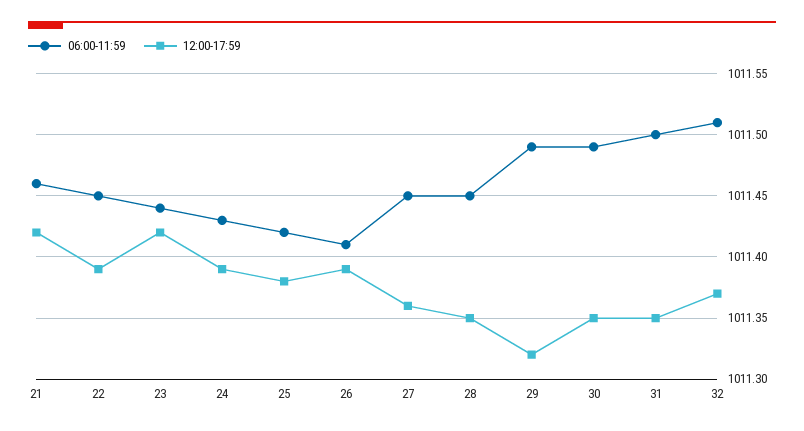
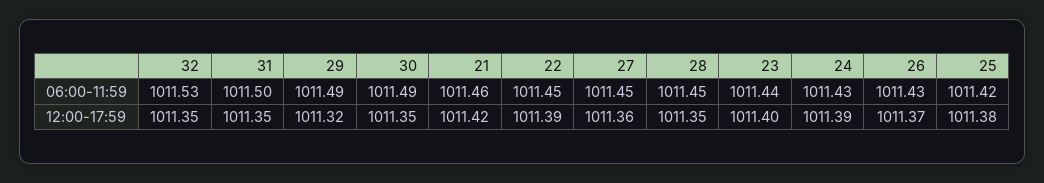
  {
    "06:00-11:59": {
      "21": 1011.46,
      "22": 1011.45,
      "23": 1011.44,
      "24": 1011.43,
      "25": 1011.42,
-     "26": 1011.41,
+     "26": 1011.43,
      "27": 1011.45,
      "28": 1011.45,
      "29": 1011.49,
      "30": 1011.49,
      "31": 1011.5,
-     "32": 1011.51
+     "32": 1011.53
    },
    "12:00-17:59": {
      "21": 1011.42,
      "22": 1011.39,
-     "23": 1011.42,
+     "23": 1011.4,
      "24": 1011.39,
      "25": 1011.38,
-     "26": 1011.39,
+     "26": 1011.37,
      "27": 1011.36,
      "28": 1011.35,
      "29": 1011.32,
      "30": 1011.35,
      "31": 1011.35,
-     "32": 1011.37
+     "32": 1011.35
    }
  }

